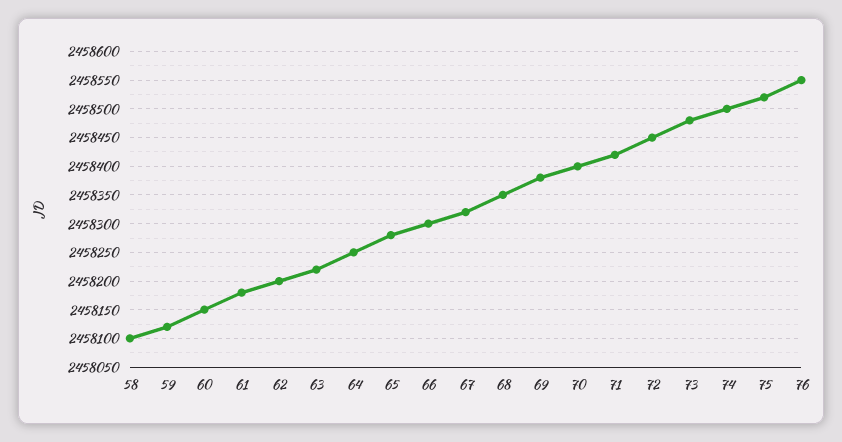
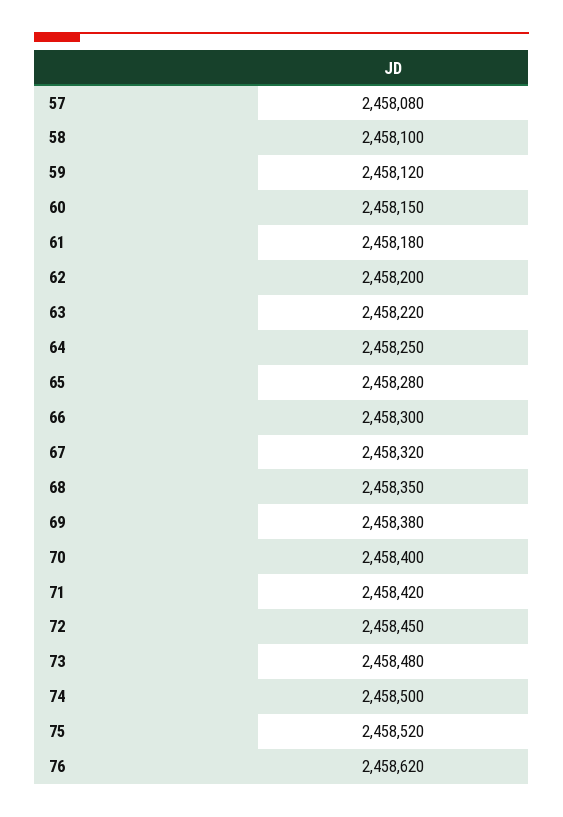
  {
    "58": 2458100,
    "59": 2458120,
    "60": 2458150,
    "61": 2458180,
    "62": 2458200,
    "63": 2458220,
    "64": 2458250,
    "65": 2458280,
    "66": 2458300,
    "67": 2458320,
    "68": 2458350,
    "69": 2458380,
    "70": 2458400,
    "71": 2458420,
    "72": 2458450,
    "73": 2458480,
    "74": 2458500,
    "75": 2458520,
-   "76": 2458550
+   "76": 2458620,
+   "57": 2458080
  }

